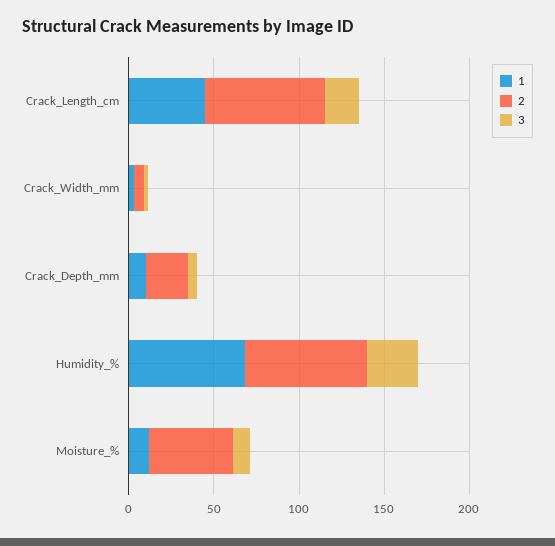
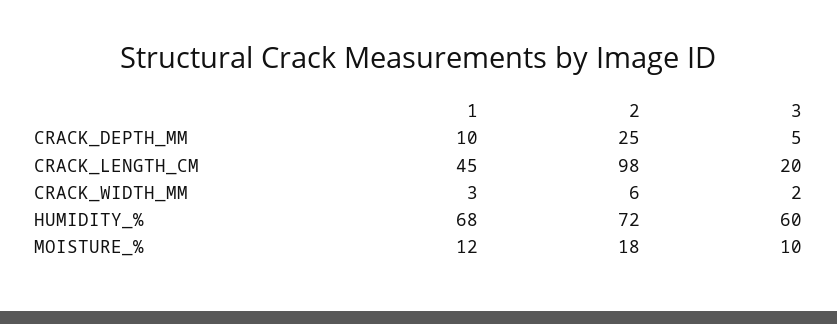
  {
    "1": {
      "Crack_Length_cm": 45,
      "Crack_Width_mm": 3,
      "Crack_Depth_mm": 10,
      "Humidity_%": 68,
      "Moisture_%": 12
    },
    "2": {
-     "Crack_Length_cm": 70,
+     "Crack_Length_cm": 98,
      "Crack_Width_mm": 6,
      "Crack_Depth_mm": 25,
      "Humidity_%": 72,
-     "Moisture_%": 50
+     "Moisture_%": 18
    },
    "3": {
      "Crack_Length_cm": 20,
      "Crack_Width_mm": 2,
      "Crack_Depth_mm": 5,
-     "Humidity_%": 30,
+     "Humidity_%": 60,
      "Moisture_%": 10
    }
  }

